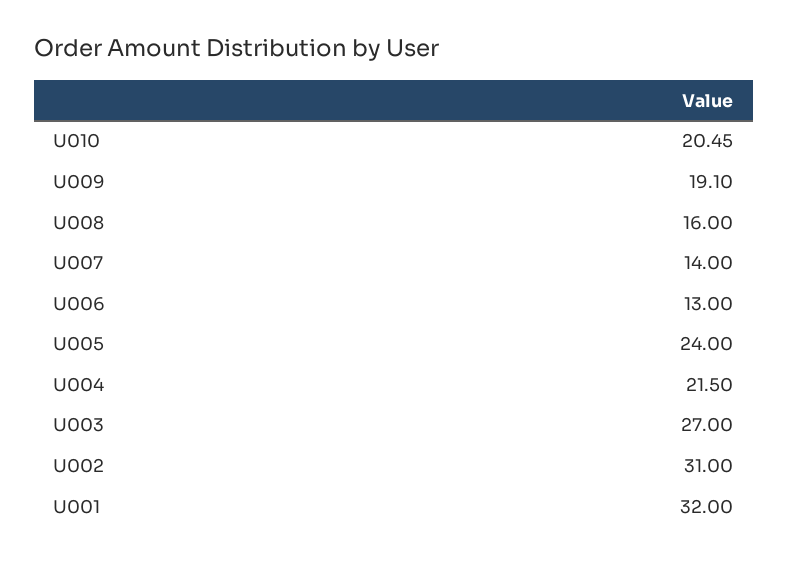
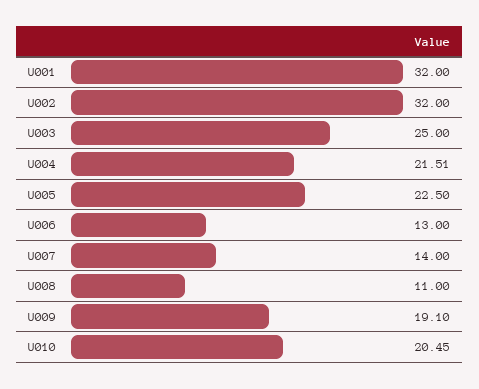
  {
    "U010": 20.45,
    "U009": 19.1,
-   "U008": 16,
+   "U008": 11,
    "U007": 14,
    "U006": 13,
-   "U005": 24,
+   "U005": 22.5,
-   "U004": 21.5,
+   "U004": 21.51,
-   "U003": 27,
+   "U003": 25,
-   "U002": 31,
+   "U002": 32,
    "U001": 32
  }

